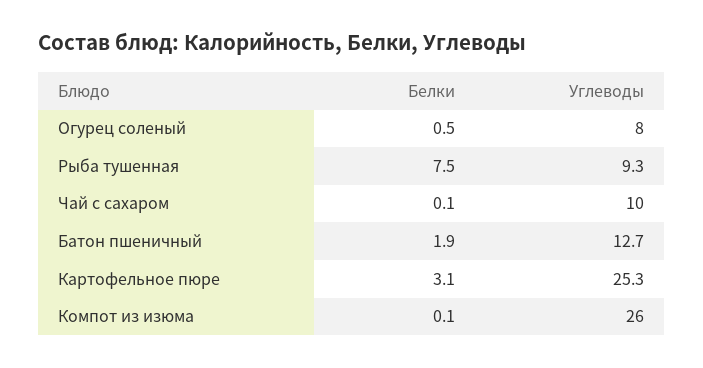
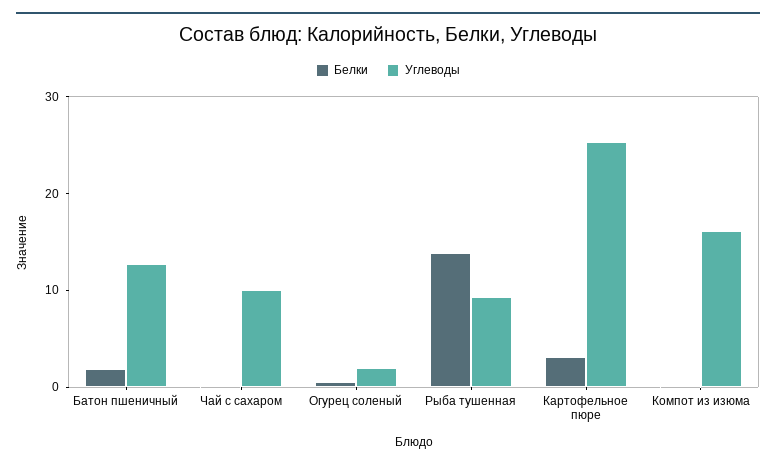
  {
    "Белки": {
      "Огурец соленый": 0.5,
-     "Рыба тушенная": 7.5,
+     "Рыба тушенная": 14,
      "Чай с сахаром": 0.1,
      "Батон пшеничный": 1.9,
      "Картофельное пюре": 3.1,
      "Компот из изюма": 0.1
    },
    "Углеводы": {
-     "Огурец соленый": 8,
+     "Огурец соленый": 2,
      "Рыба тушенная": 9.3,
      "Чай с сахаром": 10,
      "Батон пшеничный": 12.7,
      "Картофельное пюре": 25.3,
-     "Компот из изюма": 26
+     "Компот из изюма": 16
    }
  }

